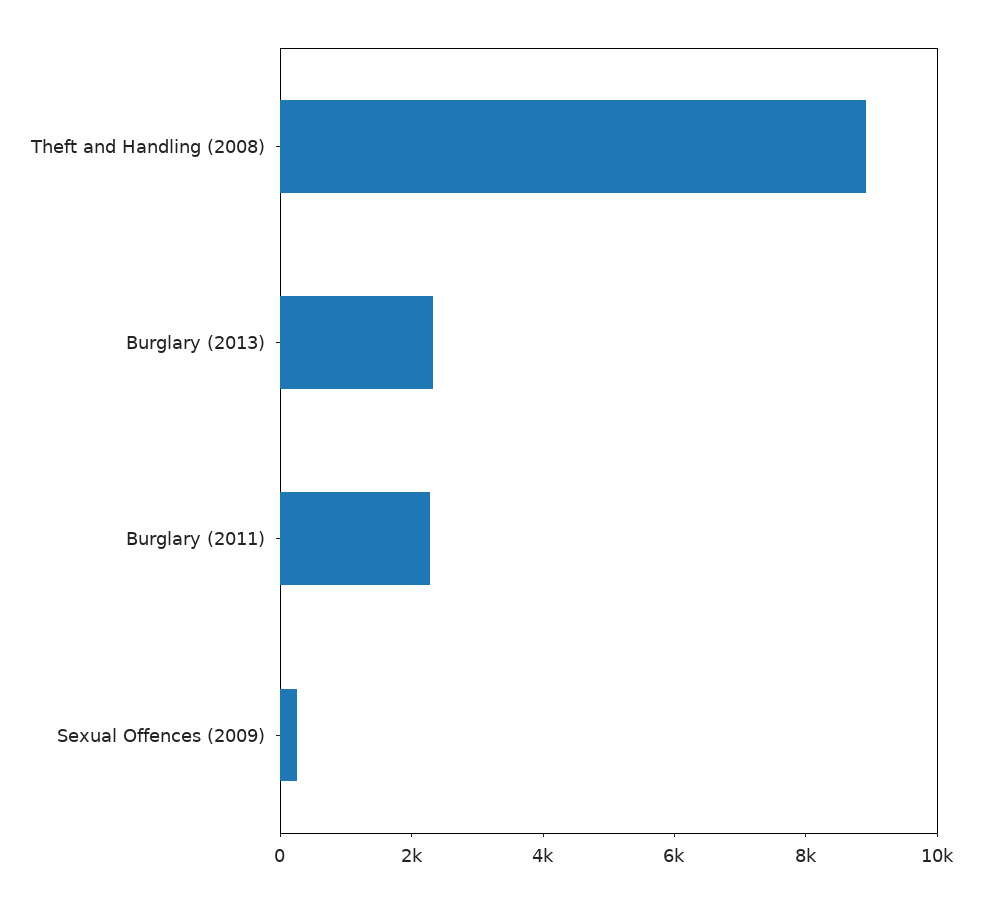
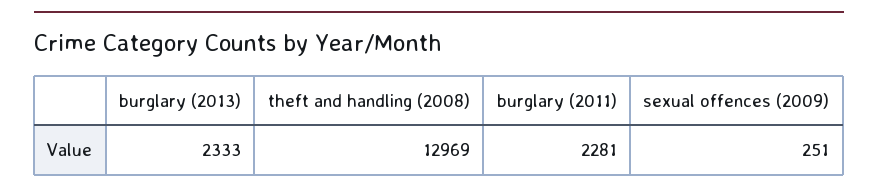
  {
-   "Theft and Handling (2008)": 9000,
+   "Theft and Handling (2008)": 12969,
    "Burglary (2013)": 2333,
    "Burglary (2011)": 2281,
    "Sexual Offences (2009)": 251
  }

